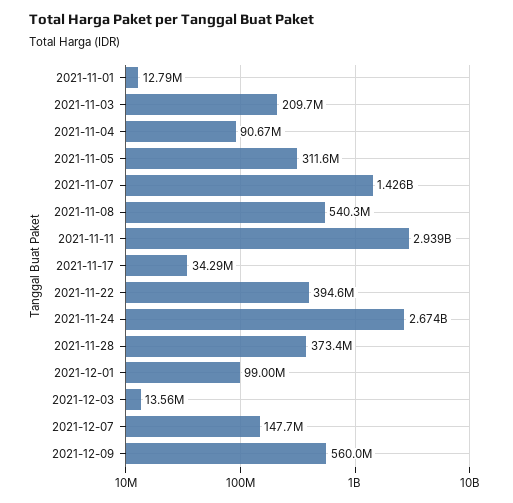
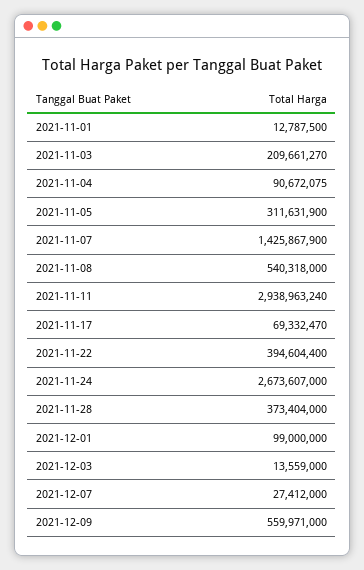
  {
    "2021-11-01": 12787500,
    "2021-11-03": 209661270,
    "2021-11-04": 90672075,
    "2021-11-05": 311631900,
    "2021-11-07": 1425867900,
    "2021-11-08": 540318000,
    "2021-11-11": 2938963240,
-   "2021-11-17": 34290000,
+   "2021-11-17": 69332470,
    "2021-11-22": 394604400,
    "2021-11-24": 2673607000,
    "2021-11-28": 373404000,
    "2021-12-01": 99000000,
    "2021-12-03": 13559000,
-   "2021-12-07": 147700000,
+   "2021-12-07": 27412000,
    "2021-12-09": 559971000
  }

